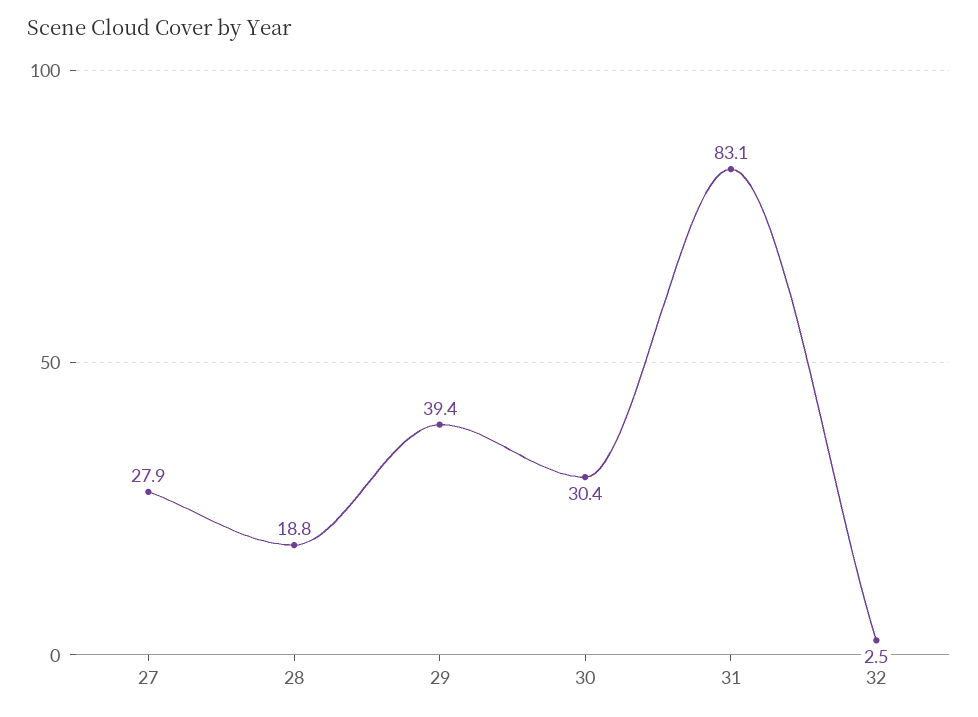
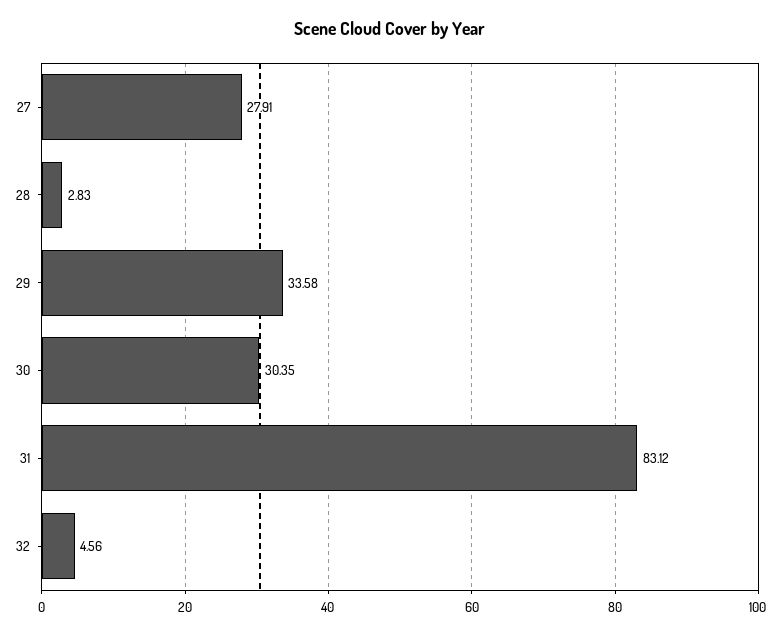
  {
    "27": 27.91,
-   "28": 18.8,
+   "28": 2.83,
-   "29": 39.4,
+   "29": 33.58,
    "30": 30.35,
    "31": 83.12,
-   "32": 2.5
+   "32": 4.56
  }

